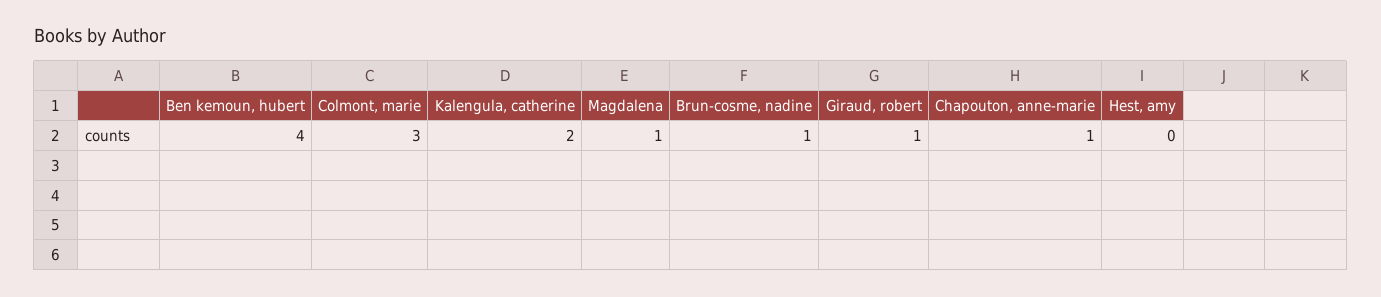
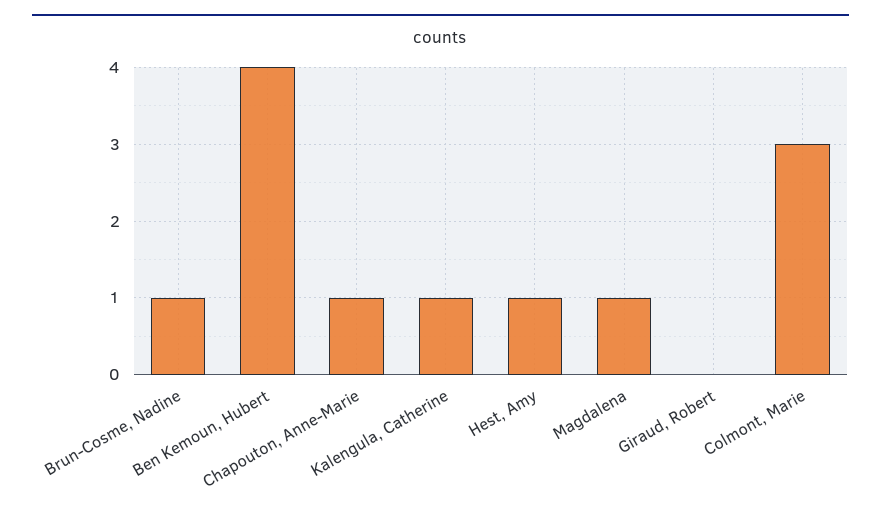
  {
    "Ben kemoun, hubert": 4,
    "Colmont, marie": 3,
-   "Kalengula, catherine": 2,
+   "Kalengula, catherine": 1,
    "Magdalena": 1,
    "Brun-cosme, nadine": 1,
-   "Giraud, robert": 1,
+   "Giraud, robert": 0,
    "Chapouton, anne-marie": 1,
-   "Hest, amy": 0
+   "Hest, amy": 1
  }

